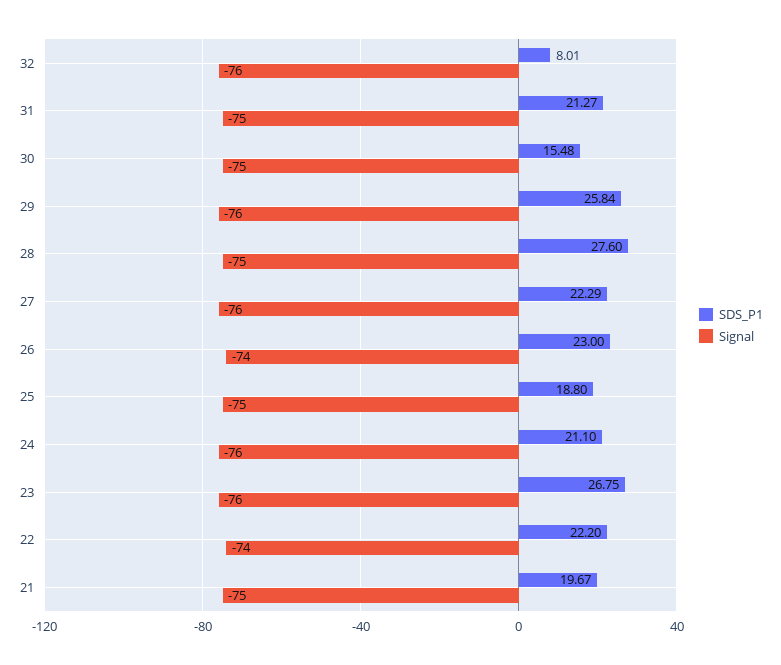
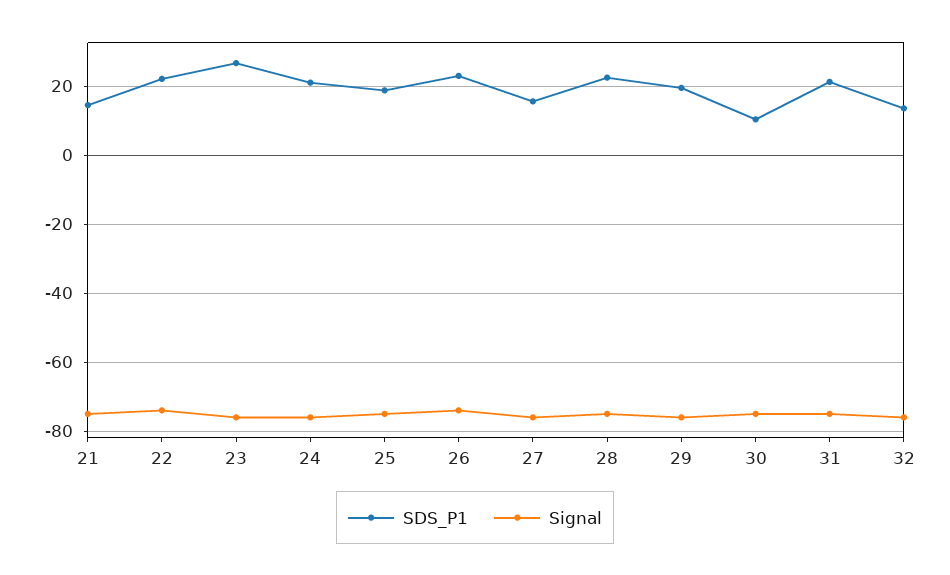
  {
    "SDS_P1": {
-     "32": 8.01,
+     "32": 14,
      "31": 21.27,
-     "30": 15.48,
+     "30": 10,
-     "29": 25.84,
+     "29": 20,
-     "28": 27.6,
+     "28": 22,
-     "27": 22.29,
+     "27": 16,
      "26": 23,
      "25": 18.8,
      "24": 21.1,
      "23": 26.75,
      "22": 22.2,
-     "21": 19.67
+     "21": 14
    },
    "Signal": {
      "32": -76,
      "31": -75,
      "30": -75,
      "29": -76,
      "28": -75,
      "27": -76,
      "26": -74,
      "25": -75,
      "24": -76,
      "23": -76,
      "22": -74,
      "21": -75
    }
  }

